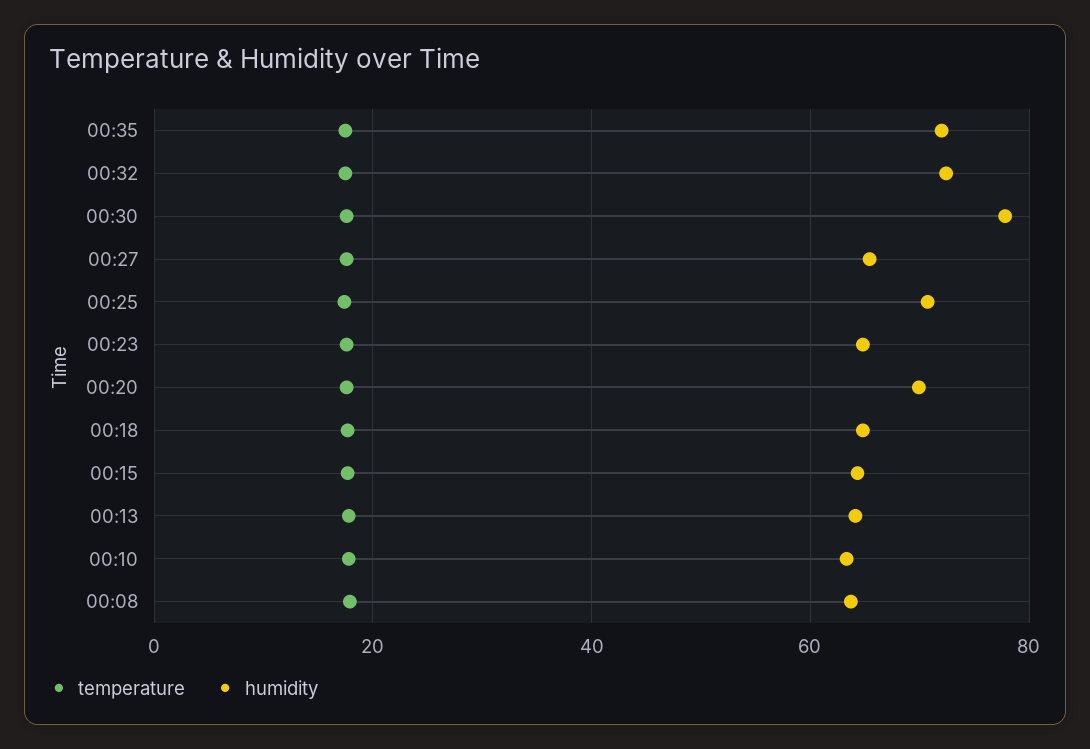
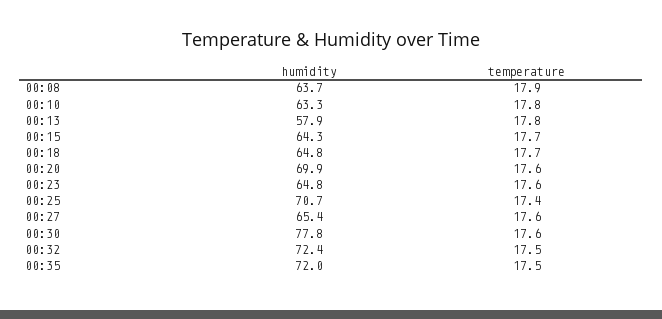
  {
    "temperature": {
      "00:35": 17.5,
      "00:32": 17.5,
      "00:30": 17.6,
      "00:27": 17.6,
      "00:25": 17.4,
      "00:23": 17.6,
      "00:20": 17.6,
      "00:18": 17.7,
      "00:15": 17.7,
      "00:13": 17.8,
      "00:10": 17.8,
      "00:08": 17.9
    },
    "humidity": {
      "00:35": 72,
      "00:32": 72.4,
      "00:30": 77.8,
      "00:27": 65.4,
      "00:25": 70.7,
      "00:23": 64.8,
      "00:20": 69.9,
      "00:18": 64.8,
      "00:15": 64.3,
-     "00:13": 64,
+     "00:13": 57.9,
      "00:10": 63.3,
      "00:08": 63.7
    }
  }

